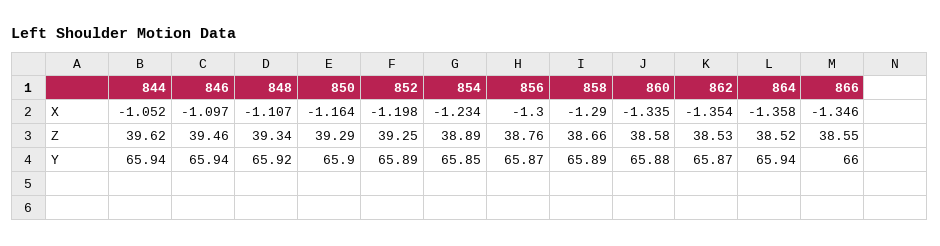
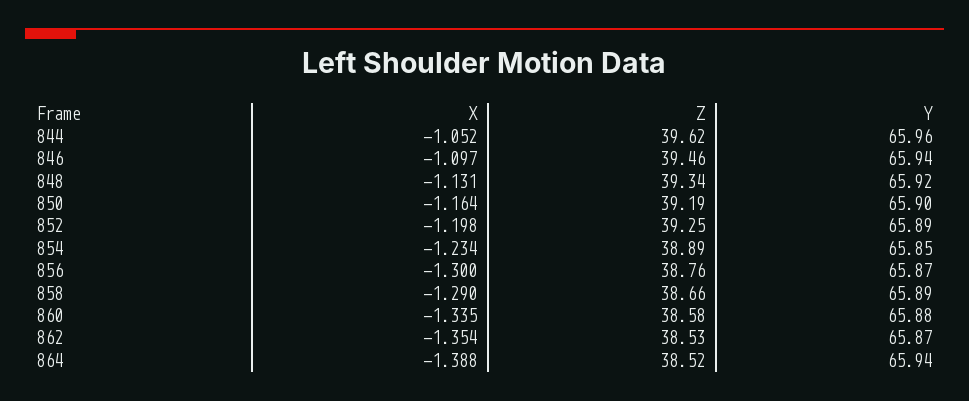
  {
    "844": {
      "X": -1.052,
      "Z": 39.62,
-     "Y": 65.94
+     "Y": 65.96
    },
    "846": {
      "X": -1.097,
      "Z": 39.46,
      "Y": 65.94
    },
    "848": {
-     "X": -1.107,
+     "X": -1.131,
      "Z": 39.34,
      "Y": 65.92
    },
    "850": {
      "X": -1.164,
-     "Z": 39.29,
+     "Z": 39.19,
      "Y": 65.9
    },
    "852": {
      "X": -1.198,
      "Z": 39.25,
      "Y": 65.89
    },
    "854": {
      "X": -1.234,
      "Z": 38.89,
      "Y": 65.85
    },
    "856": {
      "X": -1.3,
      "Z": 38.76,
      "Y": 65.87
    },
    "858": {
      "X": -1.29,
      "Z": 38.66,
      "Y": 65.89
    },
    "860": {
      "X": -1.335,
      "Z": 38.58,
      "Y": 65.88
    },
    "862": {
      "X": -1.354,
      "Z": 38.53,
      "Y": 65.87
    },
    "864": {
-     "X": -1.358,
+     "X": -1.388,
      "Z": 38.52,
      "Y": 65.94
-   },
+   }
-   "866": {
-     "X": -1.346,
-     "Z": 38.55,
-     "Y": 66
-   }
  }

